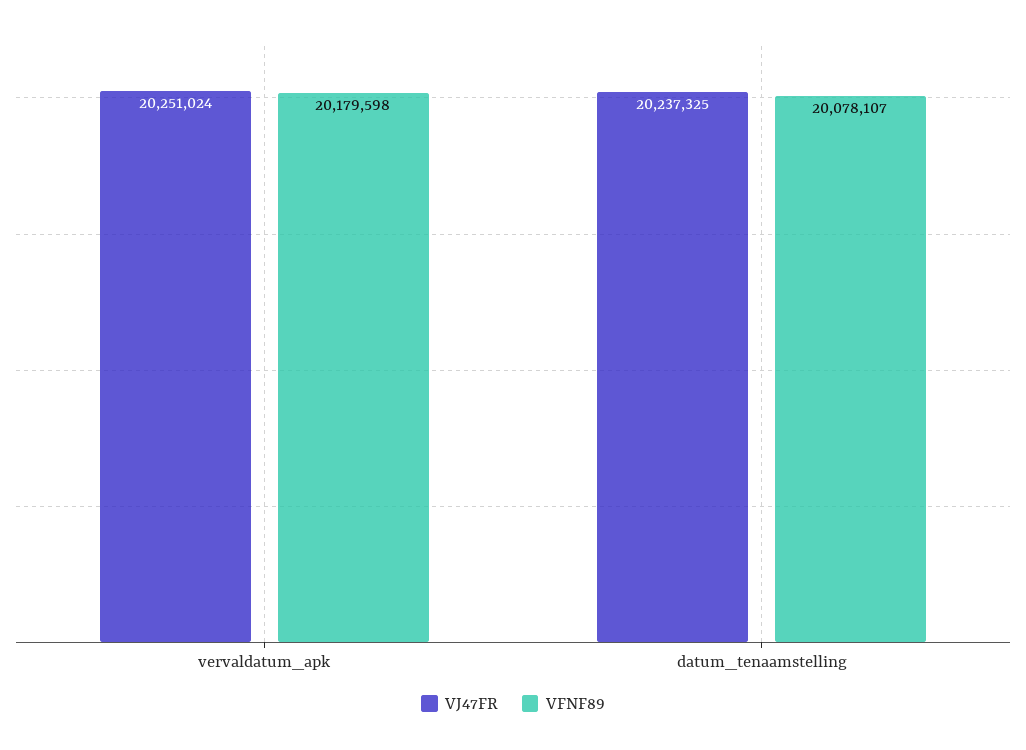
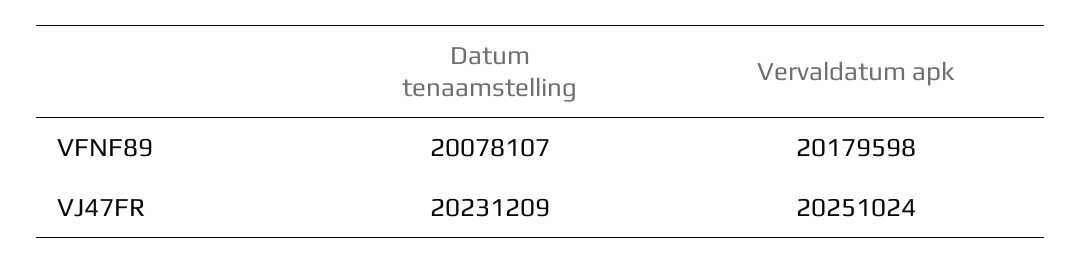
  {
    "VJ47FR": {
      "vervaldatum_apk": 20251024,
-     "datum_tenaamstelling": 20237325
+     "datum_tenaamstelling": 20231209
    },
    "VFNF89": {
      "vervaldatum_apk": 20179598,
      "datum_tenaamstelling": 20078107
    }
  }

